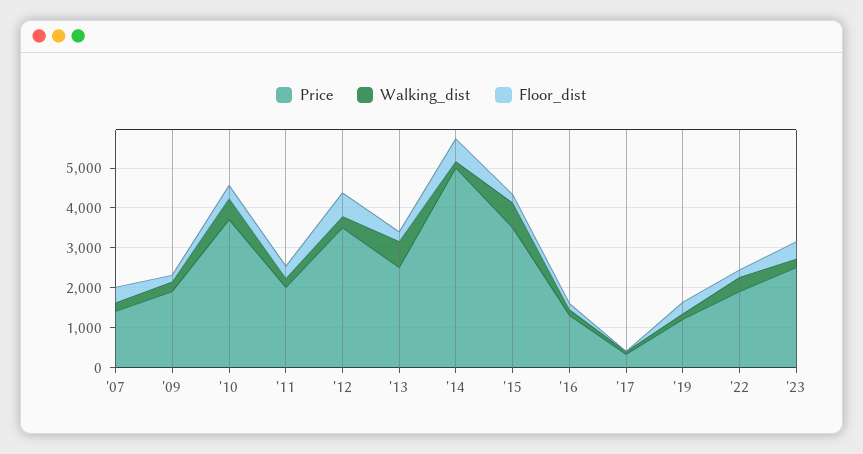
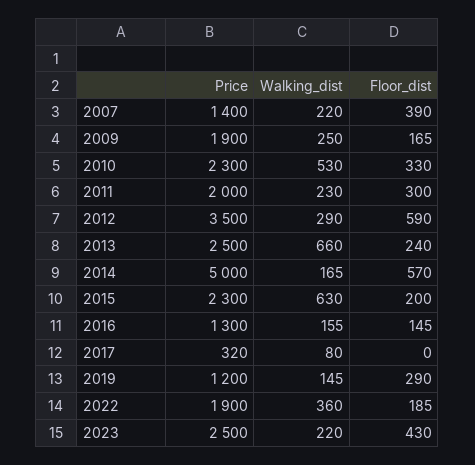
  {
    "Price": {
      "'07": 1400,
      "'09": 1900,
-     "'10": 3750,
+     "'10": 2300,
      "'11": 2000,
      "'12": 3500,
      "'13": 2500,
      "'14": 5000,
-     "'15": 3500,
+     "'15": 2300,
      "'16": 1300,
      "'17": 320,
      "'19": 1200,
      "'22": 1900,
      "'23": 2500
    },
    "Walking_dist": {
      "'07": 220,
      "'09": 250,
      "'10": 530,
      "'11": 230,
      "'12": 290,
      "'13": 660,
      "'14": 165,
      "'15": 630,
      "'16": 155,
      "'17": 80,
      "'19": 145,
      "'22": 360,
      "'23": 220
    },
    "Floor_dist": {
      "'07": 390,
      "'09": 165,
      "'10": 330,
      "'11": 300,
      "'12": 590,
      "'13": 240,
      "'14": 570,
      "'15": 200,
      "'16": 145,
      "'17": 0,
      "'19": 290,
      "'22": 185,
      "'23": 430
    }
  }

